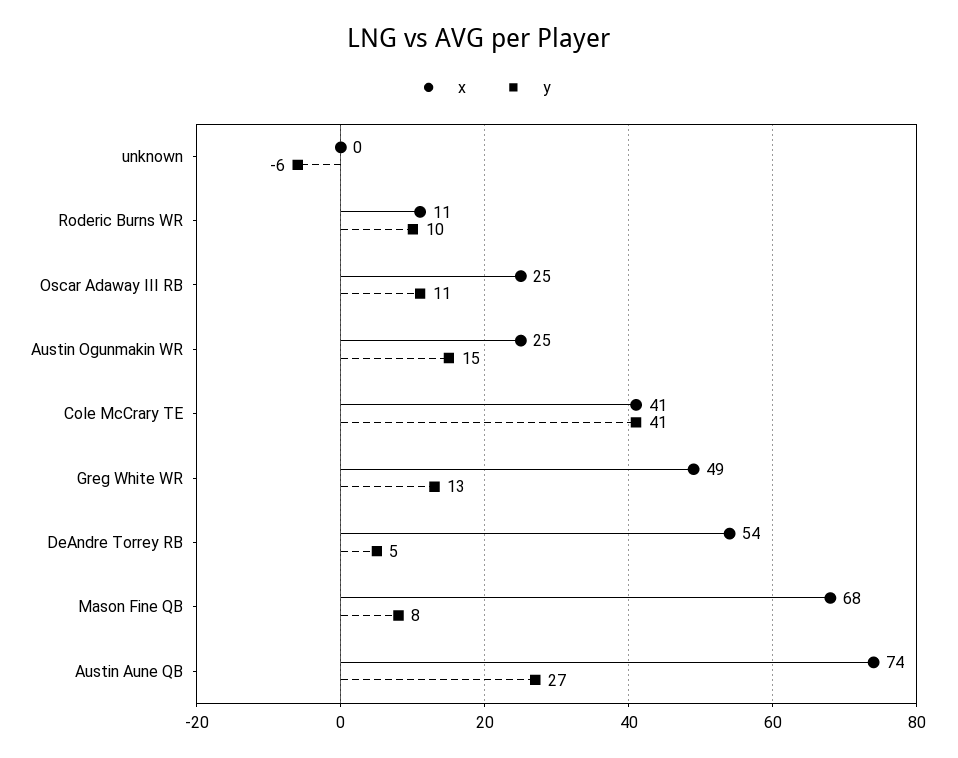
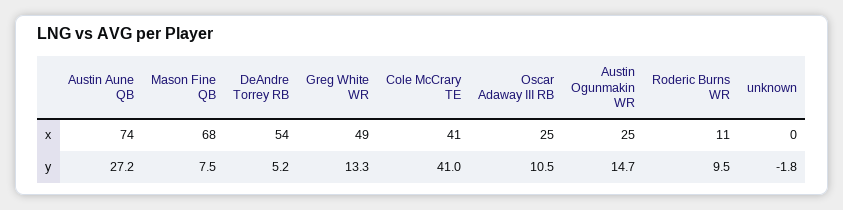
  {
    "x": {
      "unknown": 0,
      "Roderic Burns WR": 11,
      "Oscar Adaway III RB": 25,
      "Austin Ogunmakin WR": 25,
      "Cole McCrary TE": 41,
      "Greg White WR": 49,
      "DeAndre Torrey RB": 54,
      "Mason Fine QB": 68,
      "Austin Aune QB": 74
    },
    "y": {
-     "unknown": -6,
+     "unknown": -1.8,
      "Roderic Burns WR": 9.5,
      "Oscar Adaway III RB": 10.5,
      "Austin Ogunmakin WR": 14.7,
      "Cole McCrary TE": 41,
      "Greg White WR": 13.3,
      "DeAndre Torrey RB": 5.2,
      "Mason Fine QB": 7.5,
      "Austin Aune QB": 27.2
    }
  }

